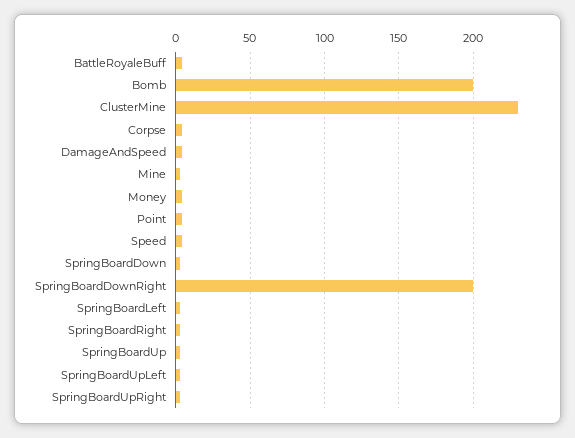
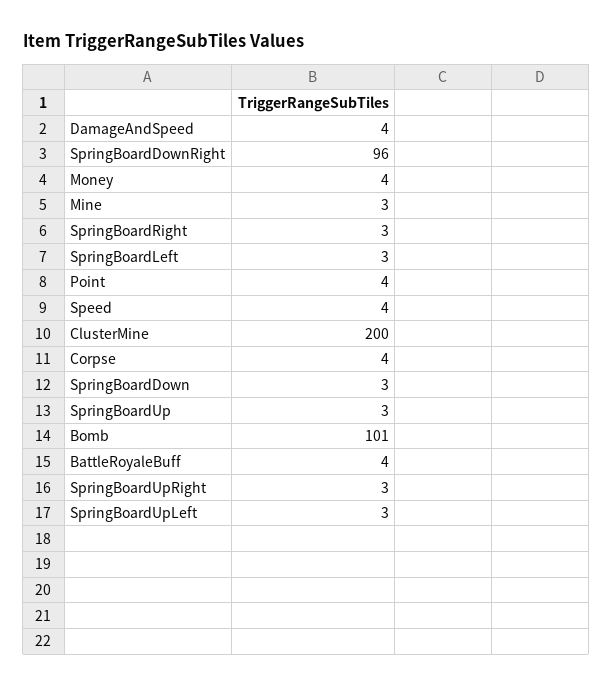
  {
    "BattleRoyaleBuff": 4,
-   "Bomb": 200,
+   "Bomb": 101,
-   "ClusterMine": 230,
+   "ClusterMine": 200,
    "Corpse": 4,
    "DamageAndSpeed": 4,
    "Mine": 3,
    "Money": 4,
    "Point": 4,
    "Speed": 4,
    "SpringBoardDown": 3,
-   "SpringBoardDownRight": 200,
+   "SpringBoardDownRight": 96,
    "SpringBoardLeft": 3,
    "SpringBoardRight": 3,
    "SpringBoardUp": 3,
    "SpringBoardUpLeft": 3,
    "SpringBoardUpRight": 3
  }

